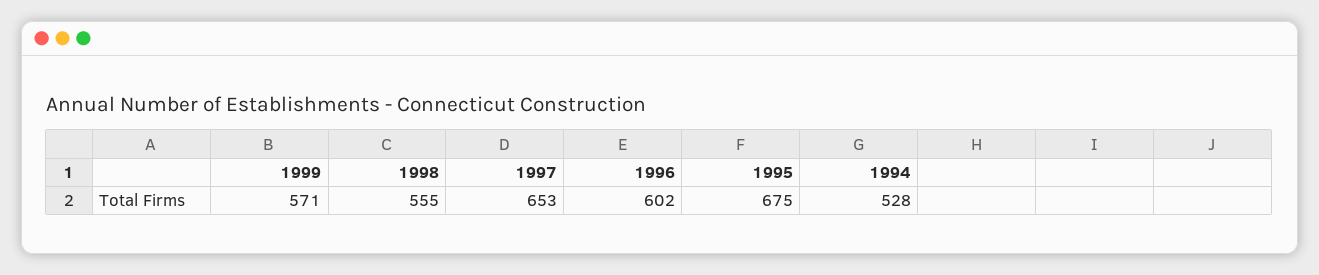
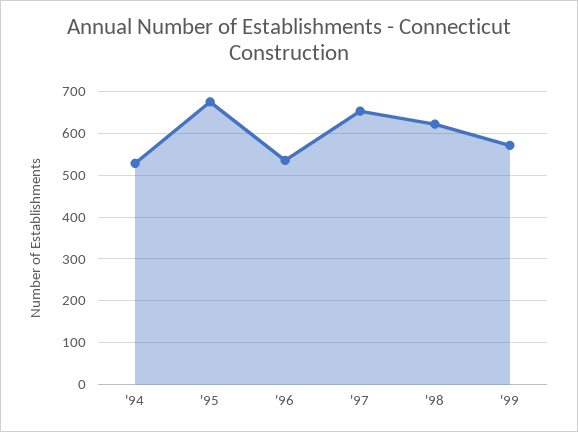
  {
    "1999": 571,
-   "1998": 555,
+   "1998": 620,
    "1997": 653,
-   "1996": 602,
+   "1996": 540,
    "1995": 675,
    "1994": 528
  }

